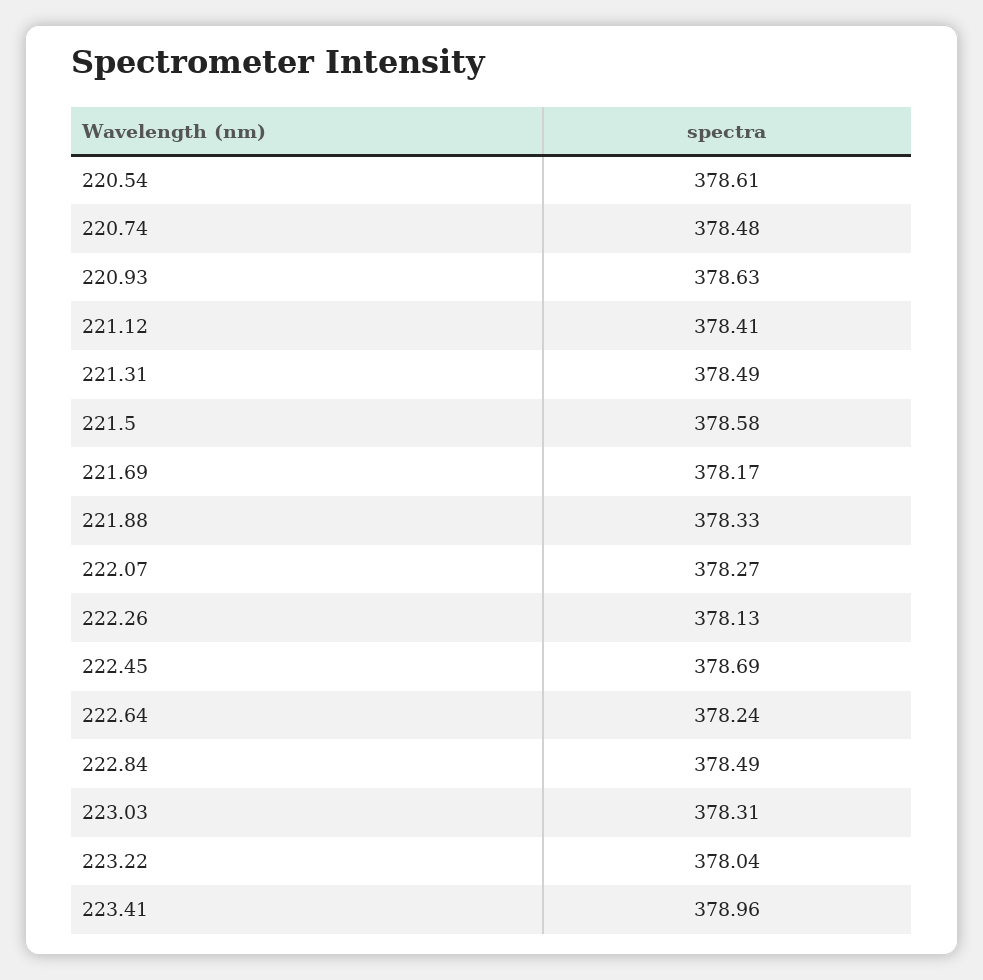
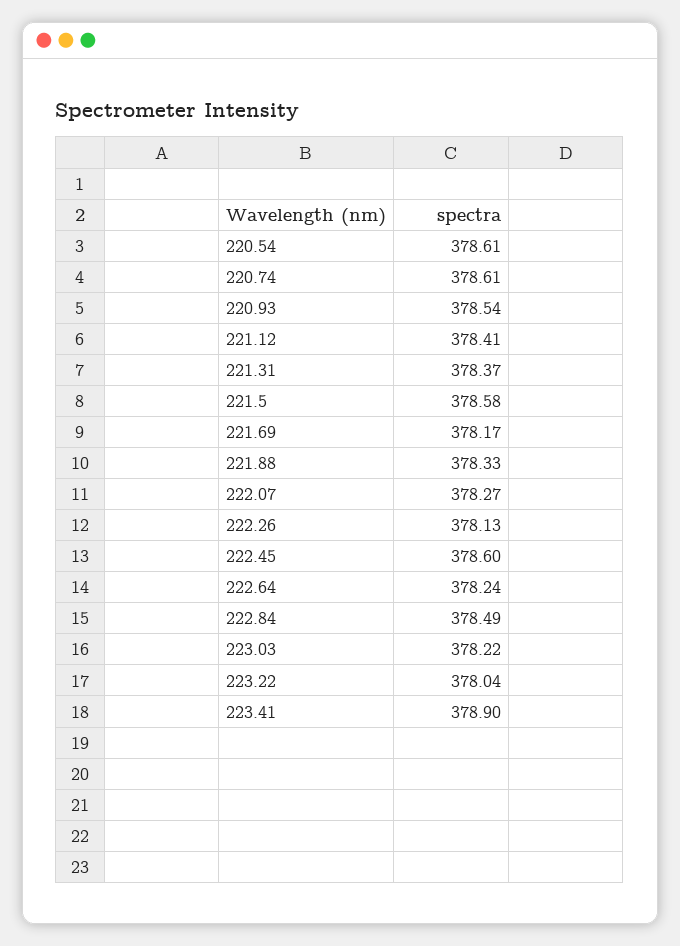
  {
    "220.54": 378.61,
-   "220.74": 378.48,
+   "220.74": 378.61,
-   "220.93": 378.63,
+   "220.93": 378.54,
    "221.12": 378.41,
-   "221.31": 378.49,
+   "221.31": 378.37,
    "221.5": 378.58,
    "221.69": 378.17,
    "221.88": 378.33,
    "222.07": 378.27,
    "222.26": 378.13,
-   "222.45": 378.69,
+   "222.45": 378.6,
    "222.64": 378.24,
    "222.84": 378.49,
-   "223.03": 378.31,
+   "223.03": 378.22,
    "223.22": 378.04,
-   "223.41": 378.96
+   "223.41": 378.9
  }

